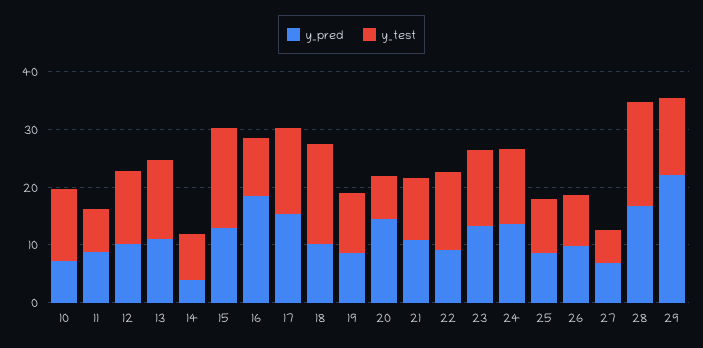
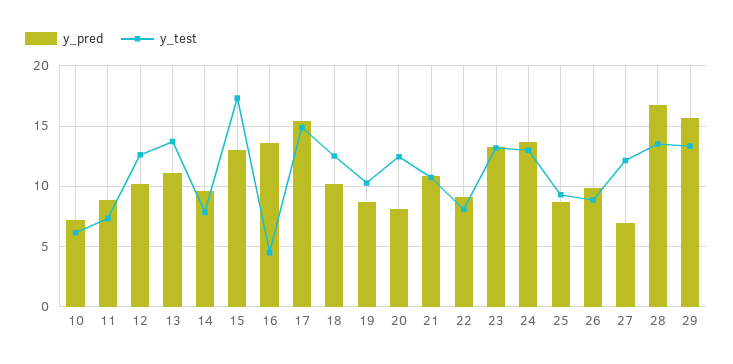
  {
    "y_pred": {
      "10": 7,
      "11": 9,
      "12": 10,
      "13": 11,
-     "14": 4,
+     "14": 9.5,
      "15": 13,
-     "16": 18,
+     "16": 13.5,
      "17": 15.5,
      "18": 10,
      "19": 8.5,
-     "20": 14,
+     "20": 8,
      "21": 11,
      "22": 9,
      "23": 13,
      "24": 13.5,
      "25": 8.5,
      "26": 10,
      "27": 7,
      "28": 17,
-     "29": 22
+     "29": 15.5
    },
    "y_test": {
-     "10": 12,
+     "10": 6,
      "11": 7.5,
      "12": 12.5,
      "13": 13.5,
      "14": 8,
      "15": 17.5,
-     "16": 10,
+     "16": 4.5,
      "17": 15,
-     "18": 18,
+     "18": 12.5,
      "19": 10.5,
-     "20": 8,
+     "20": 12.5,
      "21": 10.5,
-     "22": 14,
+     "22": 8,
      "23": 13,
      "24": 13,
      "25": 9.5,
      "26": 9,
-     "27": 6,
+     "27": 12,
-     "28": 18,
+     "28": 13.5,
      "29": 13.5
    }
  }

